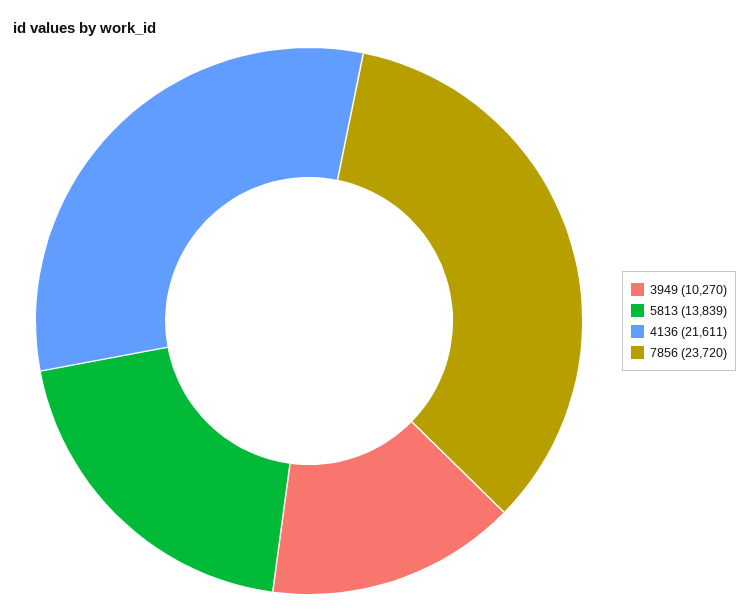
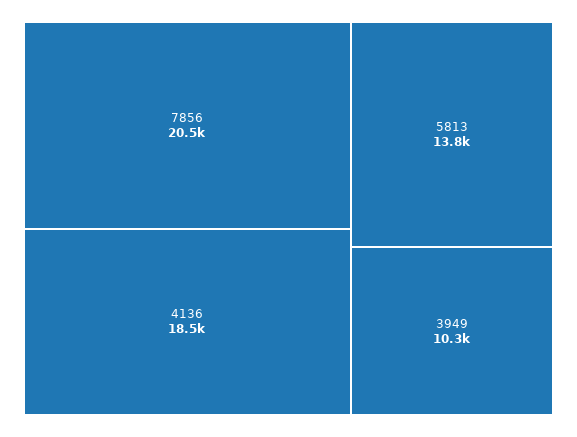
  {
    "3949": 10270,
    "5813": 13839,
-   "4136": 21611,
+   "4136": 18500,
-   "7856": 23720
+   "7856": 20500
  }

